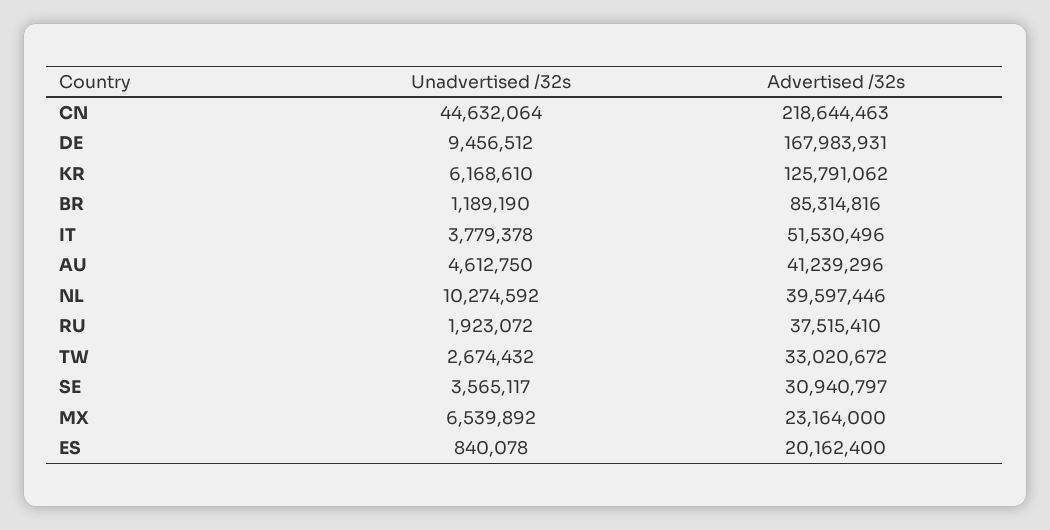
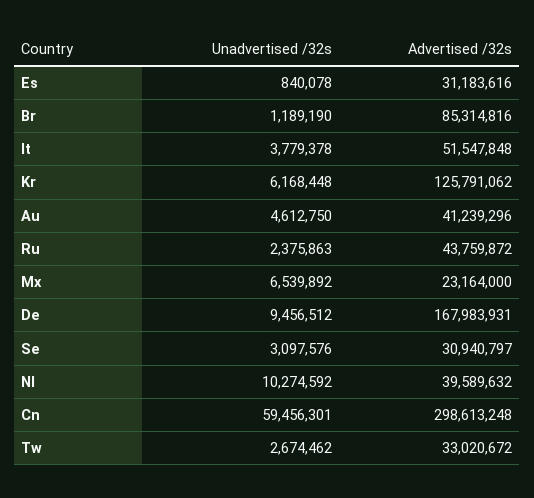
  {
    "Unadvertised /32s": {
-     "CN": 44632064,
+     "CN": 59456301,
      "DE": 9456512,
-     "KR": 6168610,
+     "KR": 6168448,
      "BR": 1189190,
      "IT": 3779378,
      "AU": 4612750,
      "NL": 10274592,
-     "RU": 1923072,
+     "RU": 2375863,
-     "TW": 2674432,
+     "TW": 2674462,
-     "SE": 3565117,
+     "SE": 3097576,
      "MX": 6539892,
      "ES": 840078
    },
    "Advertised /32s": {
-     "CN": 218644463,
+     "CN": 298613248,
      "DE": 167983931,
      "KR": 125791062,
      "BR": 85314816,
-     "IT": 51530496,
+     "IT": 51547848,
      "AU": 41239296,
-     "NL": 39597446,
+     "NL": 39589632,
-     "RU": 37515410,
+     "RU": 43759872,
      "TW": 33020672,
      "SE": 30940797,
      "MX": 23164000,
-     "ES": 20162400
+     "ES": 31183616
    }
  }

